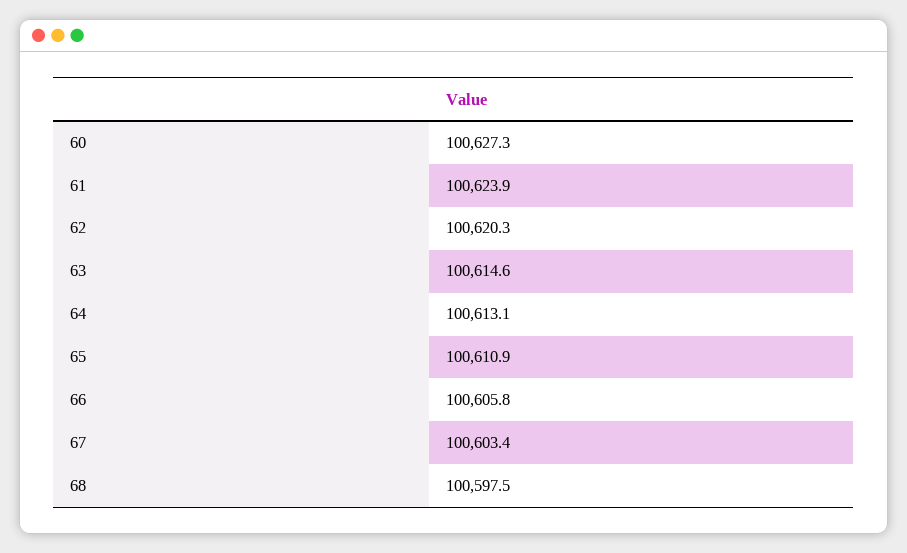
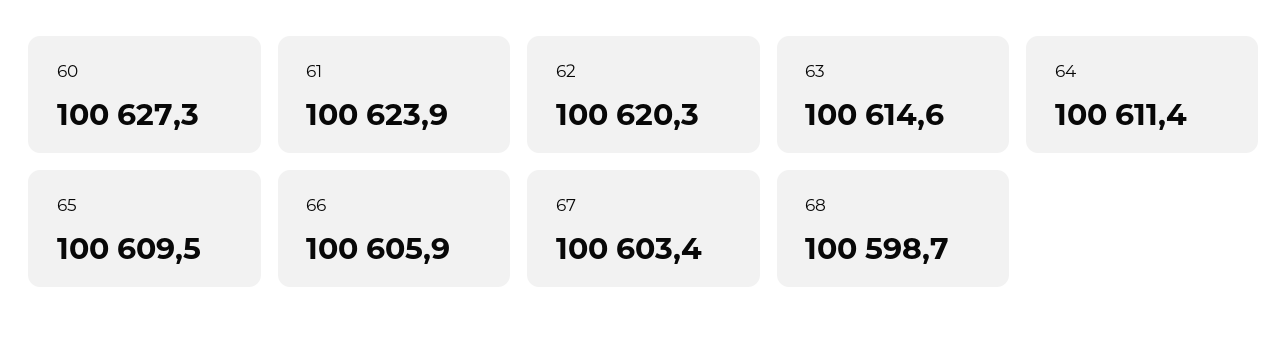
  {
    "60": 100627.3,
    "61": 100623.9,
    "62": 100620.3,
    "63": 100614.6,
-   "64": 100613.1,
+   "64": 100611.4,
-   "65": 100610.9,
+   "65": 100609.5,
-   "66": 100605.8,
+   "66": 100605.9,
    "67": 100603.4,
-   "68": 100597.5
+   "68": 100598.7
  }

